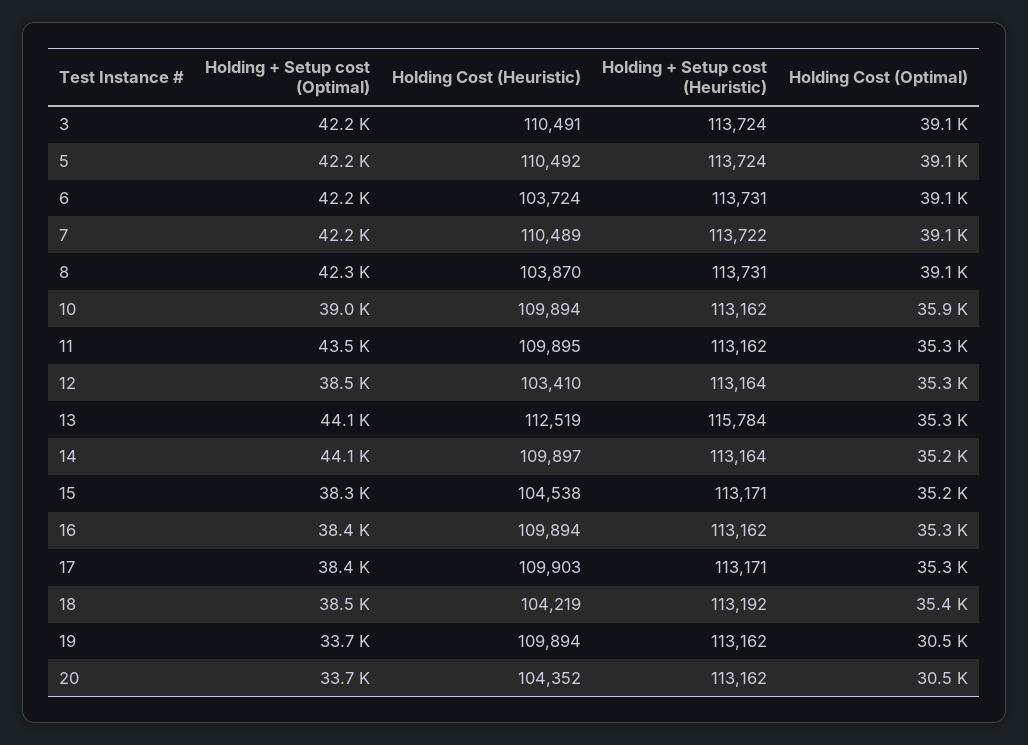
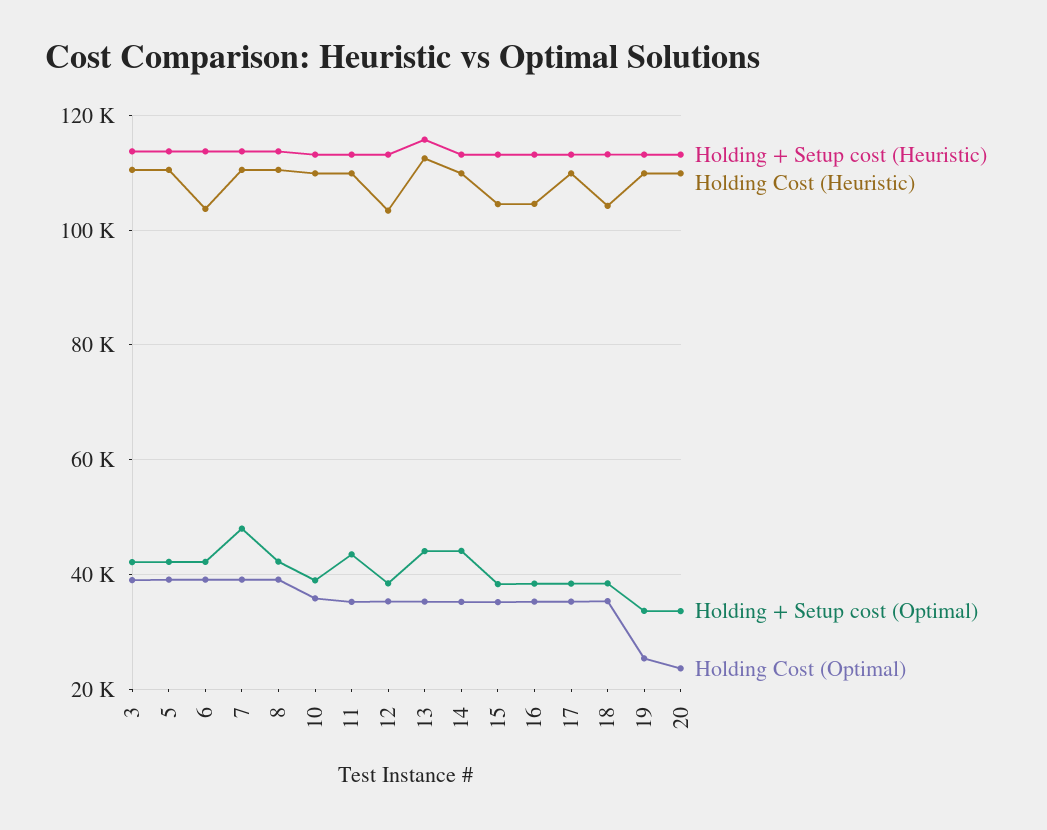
  {
    "Holding + Setup cost (Optimal)": {
      "3": 42200,
      "5": 42200,
      "6": 42200,
-     "7": 42200,
+     "7": 48000,
      "8": 42300,
      "10": 39000,
      "11": 43500,
      "12": 38500,
      "13": 44100,
      "14": 44100,
      "15": 38300,
      "16": 38400,
      "17": 38400,
      "18": 38500,
      "19": 33700,
      "20": 33700
    },
    "Holding Cost (Heuristic)": {
      "3": 110491,
      "5": 110492,
      "6": 103724,
      "7": 110489,
-     "8": 103870,
+     "8": 110000,
      "10": 109894,
      "11": 109895,
      "12": 103410,
      "13": 112519,
      "14": 109897,
      "15": 104538,
-     "16": 109894,
+     "16": 104000,
      "17": 109903,
      "18": 104219,
      "19": 109894,
-     "20": 104352
+     "20": 110000
    },
    "Holding + Setup cost (Heuristic)": {
      "3": 113724,
      "5": 113724,
      "6": 113731,
      "7": 113722,
      "8": 113731,
      "10": 113162,
      "11": 113162,
      "12": 113164,
      "13": 115784,
      "14": 113164,
      "15": 113171,
      "16": 113162,
      "17": 113171,
      "18": 113192,
      "19": 113162,
      "20": 113162
    },
    "Holding Cost (Optimal)": {
      "3": 39100,
      "5": 39100,
      "6": 39100,
      "7": 39100,
      "8": 39100,
      "10": 35900,
      "11": 35300,
      "12": 35300,
      "13": 35300,
      "14": 35200,
      "15": 35200,
      "16": 35300,
      "17": 35300,
      "18": 35400,
-     "19": 30500,
+     "19": 26000,
-     "20": 30500
+     "20": 24000
    }
  }

